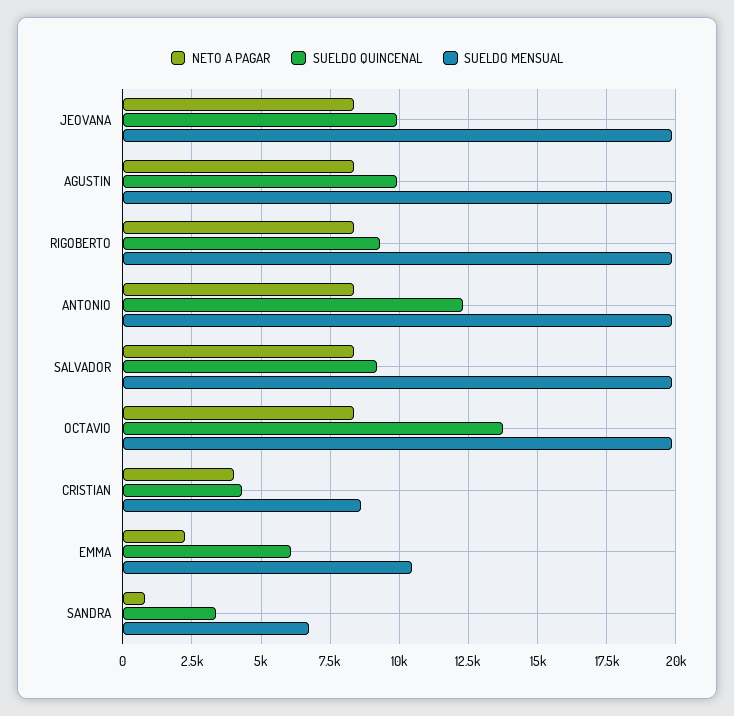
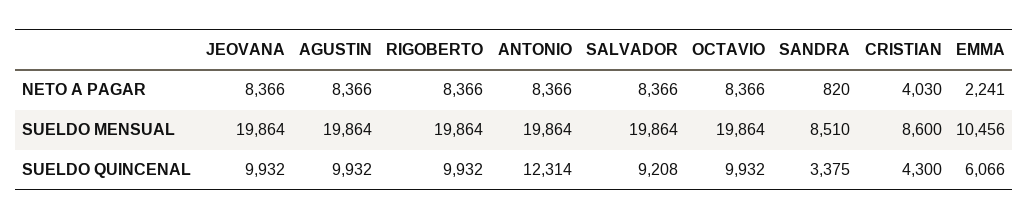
  {
    "NETO A PAGAR": {
      "JEOVANA": 8366,
      "AGUSTIN": 8366,
      "RIGOBERTO": 8366,
      "ANTONIO": 8366,
      "SALVADOR": 8366,
      "OCTAVIO": 8366,
      "CRISTIAN": 4030,
      "EMMA": 2241,
      "SANDRA": 820
    },
    "SUELDO QUINCENAL": {
      "JEOVANA": 9932,
      "AGUSTIN": 9932,
-     "RIGOBERTO": 9250,
+     "RIGOBERTO": 9932,
      "ANTONIO": 12314,
      "SALVADOR": 9208,
-     "OCTAVIO": 13750,
+     "OCTAVIO": 9932,
      "CRISTIAN": 4300,
      "EMMA": 6066,
      "SANDRA": 3375
    },
    "SUELDO MENSUAL": {
      "JEOVANA": 19864,
      "AGUSTIN": 19864,
      "RIGOBERTO": 19864,
      "ANTONIO": 19864,
      "SALVADOR": 19864,
      "OCTAVIO": 19864,
      "CRISTIAN": 8600,
      "EMMA": 10456,
-     "SANDRA": 6750
+     "SANDRA": 8510
    }
  }

